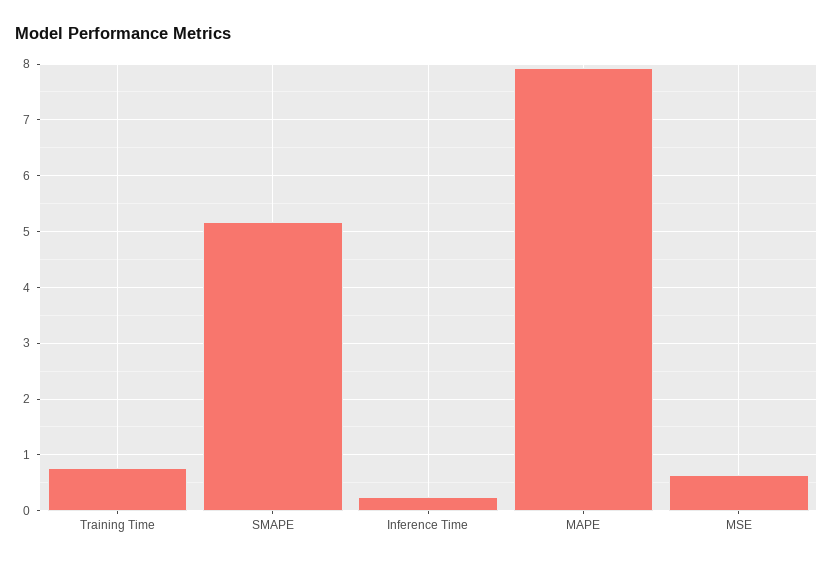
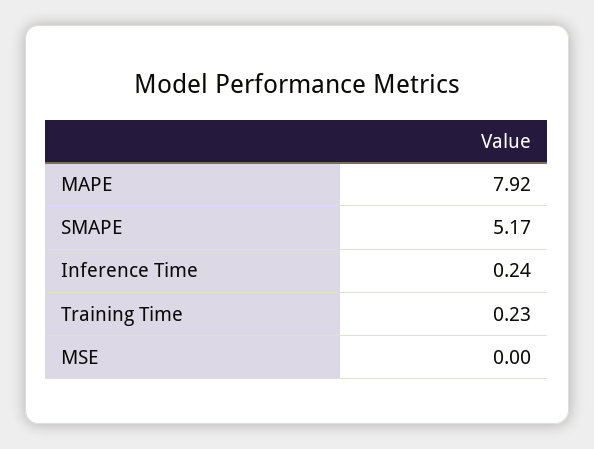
  {
-   "Training Time": 0.8,
+   "Training Time": 0.23,
    "SMAPE": 5.17,
    "Inference Time": 0.24,
    "MAPE": 7.92,
-   "MSE": 0.6
+   "MSE": 0
  }

